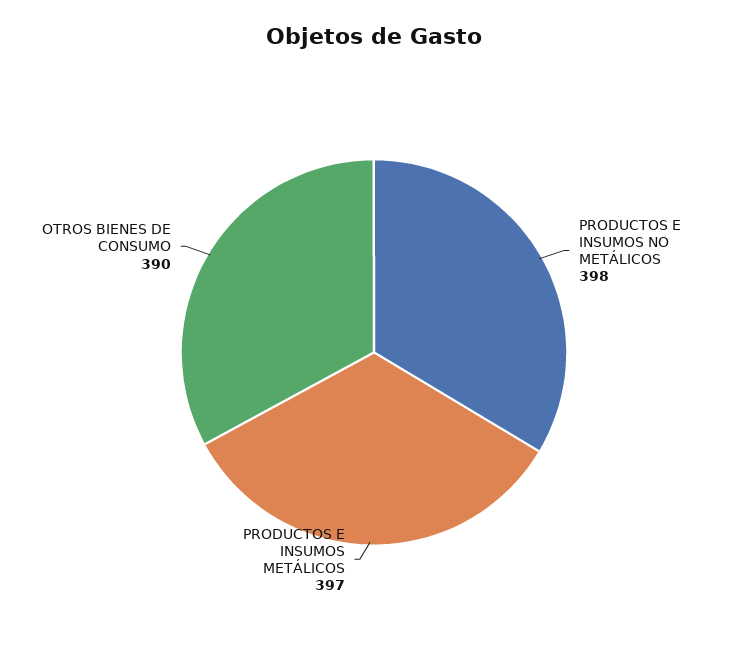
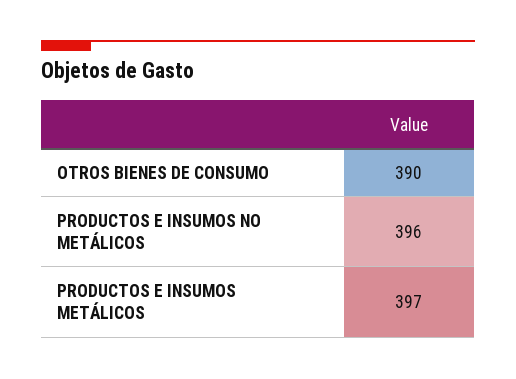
  {
-   "PRODUCTOS E INSUMOS NO METÁLICOS": 398,
+   "PRODUCTOS E INSUMOS NO METÁLICOS": 396,
    "PRODUCTOS E INSUMOS METÁLICOS": 397,
    "OTROS BIENES DE CONSUMO": 390
  }

